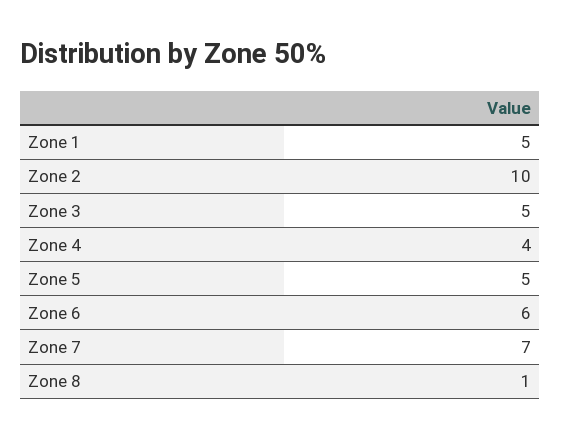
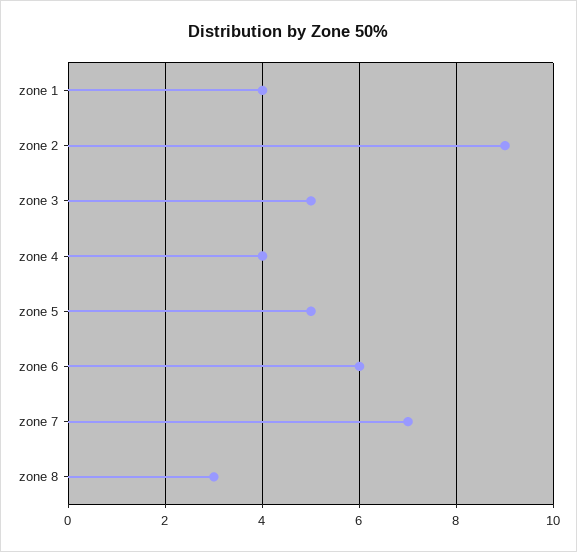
  {
-   "Zone 1": 5,
+   "Zone 1": 4,
-   "Zone 2": 10,
+   "Zone 2": 9,
    "Zone 3": 5,
    "Zone 4": 4,
    "Zone 5": 5,
    "Zone 6": 6,
    "Zone 7": 7,
-   "Zone 8": 1
+   "Zone 8": 3
  }

